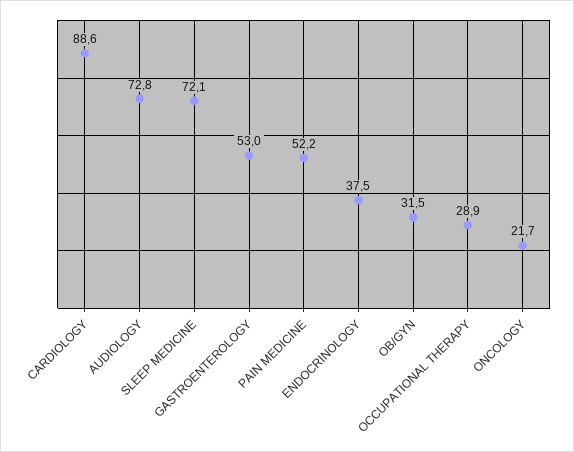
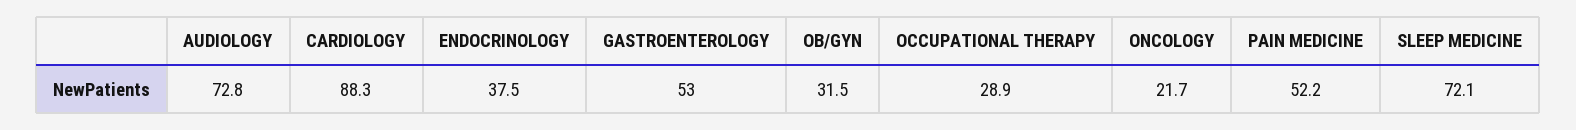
  {
-   "CARDIOLOGY": 88.6,
+   "CARDIOLOGY": 88.3,
    "AUDIOLOGY": 72.8,
    "SLEEP MEDICINE": 72.1,
    "GASTROENTEROLOGY": 53,
    "PAIN MEDICINE": 52.2,
    "ENDOCRINOLOGY": 37.5,
    "OB/GYN": 31.5,
    "OCCUPATIONAL THERAPY": 28.9,
    "ONCOLOGY": 21.7
  }

